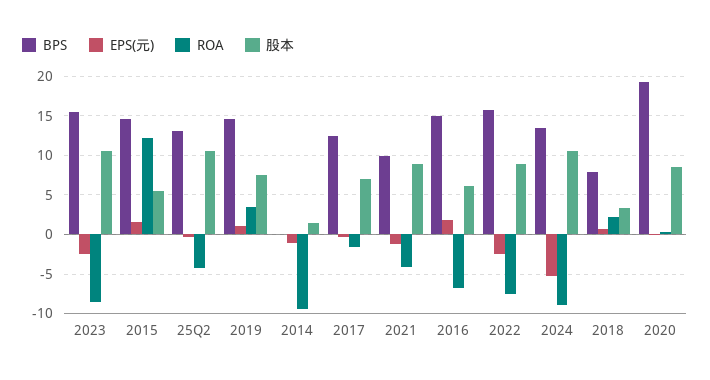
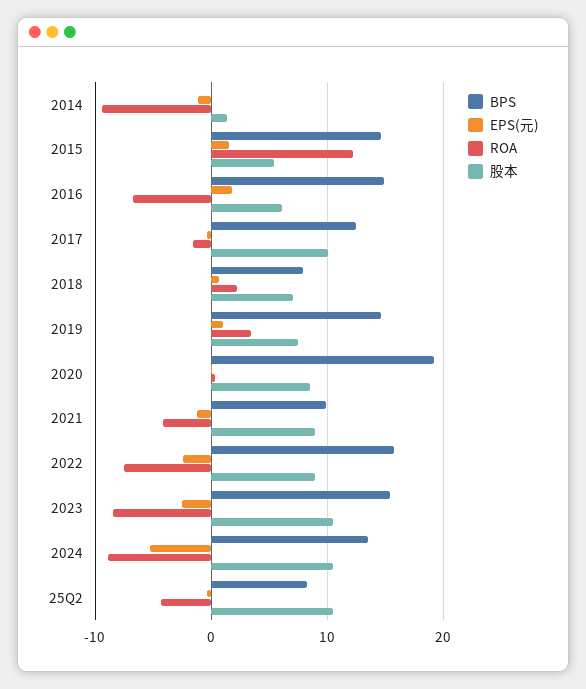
  {
    "BPS": {
      "2023": 15,
      "2015": 15,
-     "25Q2": 13,
+     "25Q2": 8,
      "2019": 15,
      "2014": 0,
      "2017": 12,
      "2021": 10,
      "2016": 15,
      "2022": 16,
      "2024": 13,
      "2018": 8,
      "2020": 19
    },
    "EPS(元)": {
      "2023": -2,
      "2015": 2,
      "25Q2": 0,
      "2019": 1,
      "2014": -1,
      "2017": 0,
      "2021": -1,
      "2016": 2,
      "2022": -2,
      "2024": -5,
      "2018": 1,
      "2020": 0
    },
    "ROA": {
      "2023": -8,
      "2015": 12,
      "25Q2": -4,
      "2019": 3,
      "2014": -9,
      "2017": -2,
      "2021": -4,
      "2016": -7,
      "2022": -8,
      "2024": -9,
      "2018": 2,
      "2020": 0
    },
    "股本": {
      "2023": 11,
      "2015": 5,
      "25Q2": 11,
      "2019": 7,
      "2014": 1,
-     "2017": 7,
+     "2017": 10,
      "2021": 9,
      "2016": 6,
      "2022": 9,
      "2024": 11,
-     "2018": 3,
+     "2018": 7,
      "2020": 8
    }
  }

